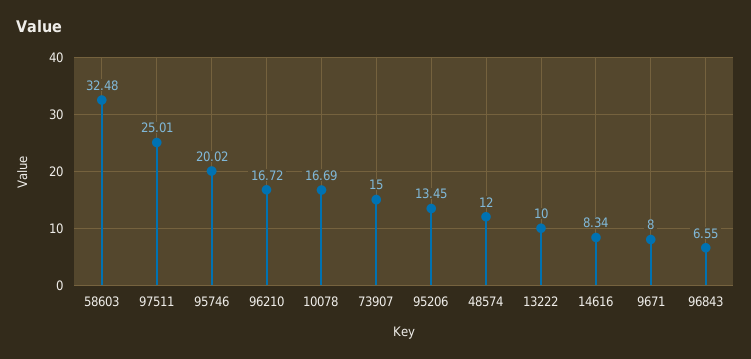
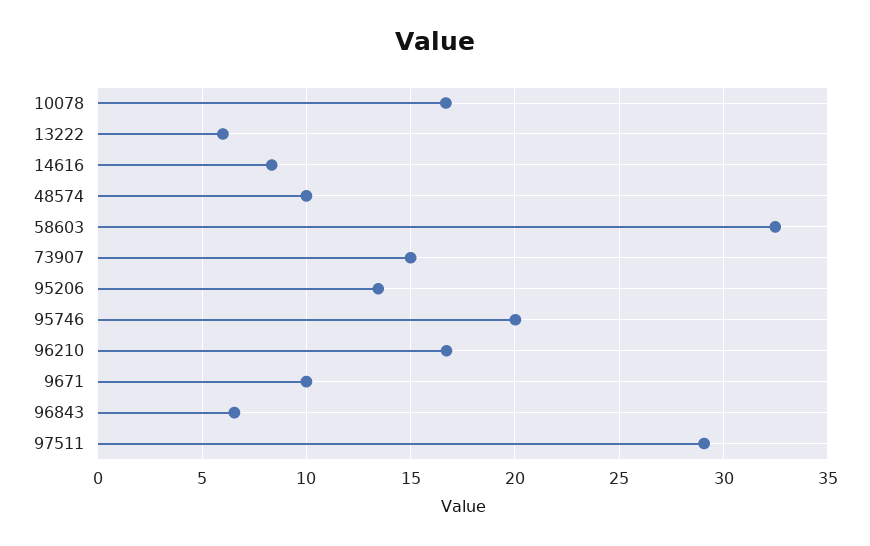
  {
    "58603": 32.48,
-   "97511": 25.01,
+   "97511": 29,
    "95746": 20.02,
    "96210": 16.72,
    "10078": 16.69,
    "73907": 15,
    "95206": 13.45,
-   "48574": 12,
+   "48574": 10,
-   "13222": 10,
+   "13222": 6,
    "14616": 8.34,
-   "9671": 8,
+   "9671": 10,
    "96843": 6.55
  }

